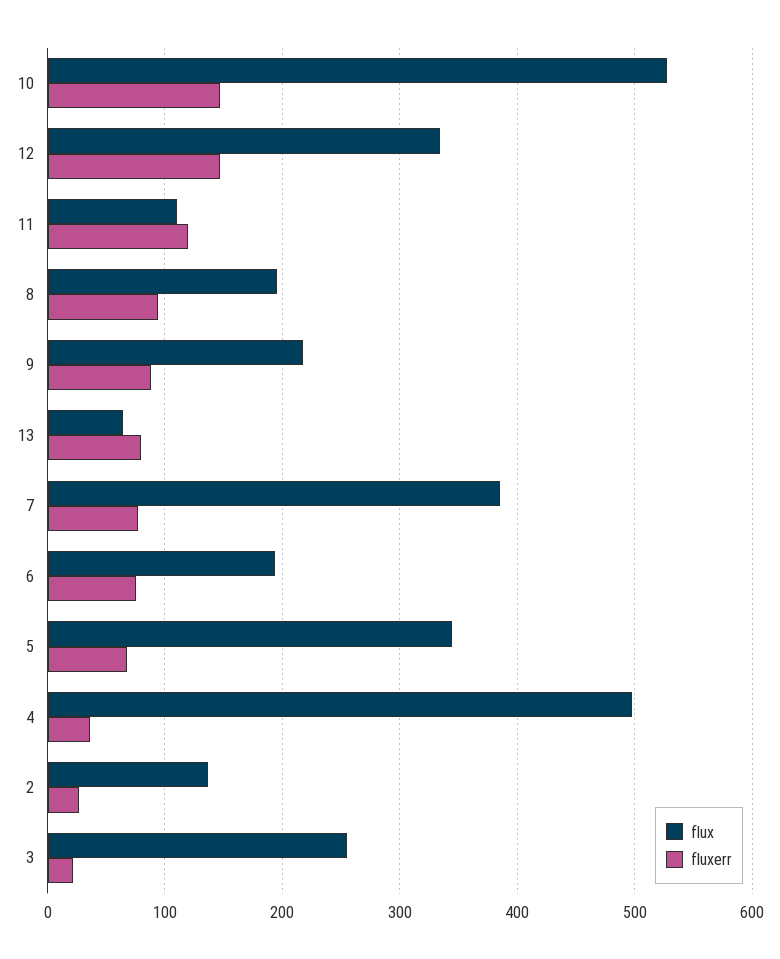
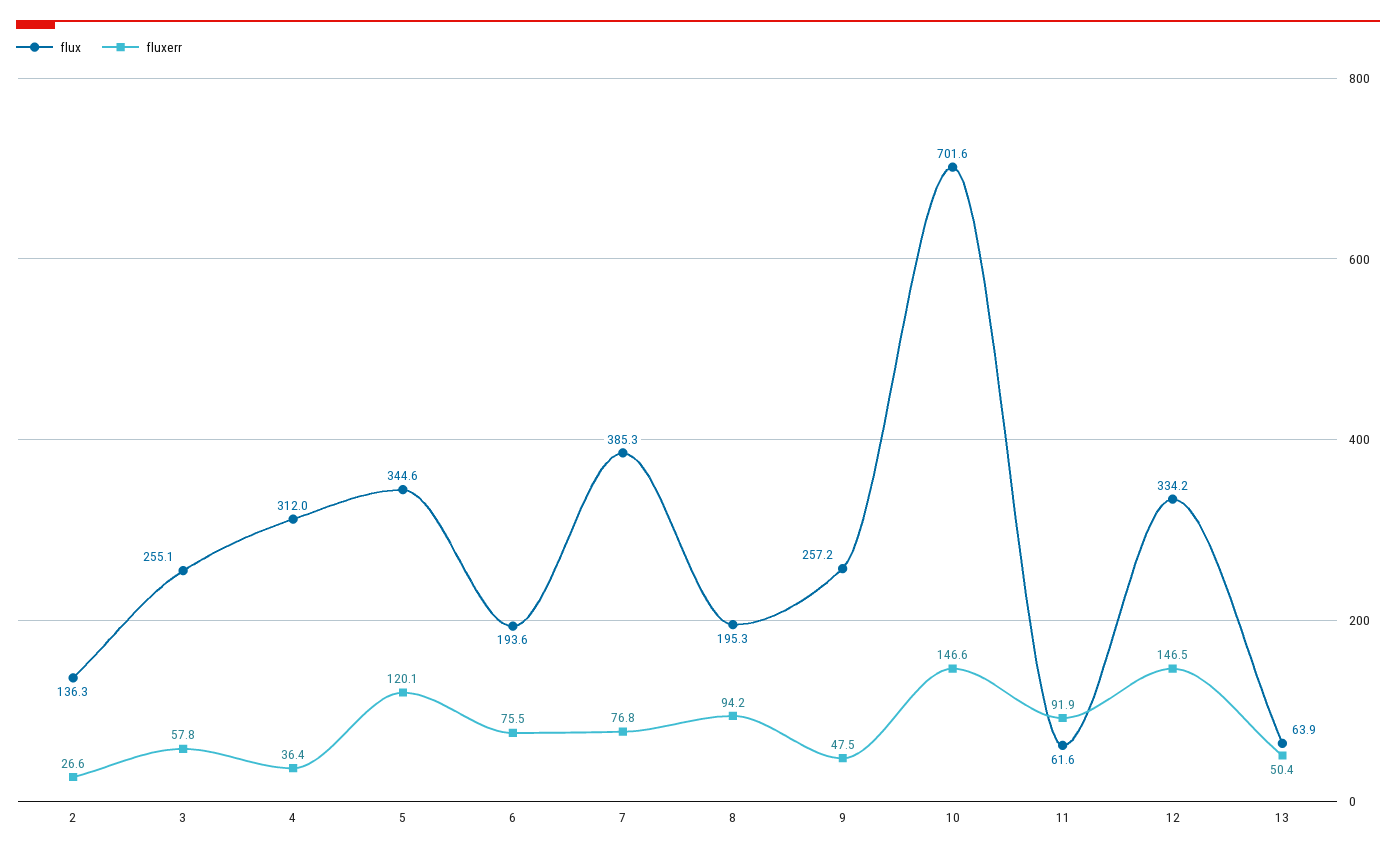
  {
    "flux": {
-     "10": 530,
+     "10": 701.6,
      "12": 334.2,
-     "11": 110,
+     "11": 61.6,
      "8": 195.3,
-     "9": 220,
+     "9": 257.2,
      "13": 63.9,
      "7": 385.3,
      "6": 193.6,
      "5": 344.6,
-     "4": 500,
+     "4": 312,
      "2": 136.3,
      "3": 255.1
    },
    "fluxerr": {
      "10": 146.6,
      "12": 146.5,
-     "11": 120,
+     "11": 91.9,
      "8": 94.2,
-     "9": 90,
+     "9": 47.5,
-     "13": 80,
+     "13": 50.4,
      "7": 76.8,
      "6": 75.5,
-     "5": 70,
+     "5": 120.1,
      "4": 36.4,
      "2": 26.6,
-     "3": 20
+     "3": 57.8
    }
  }

